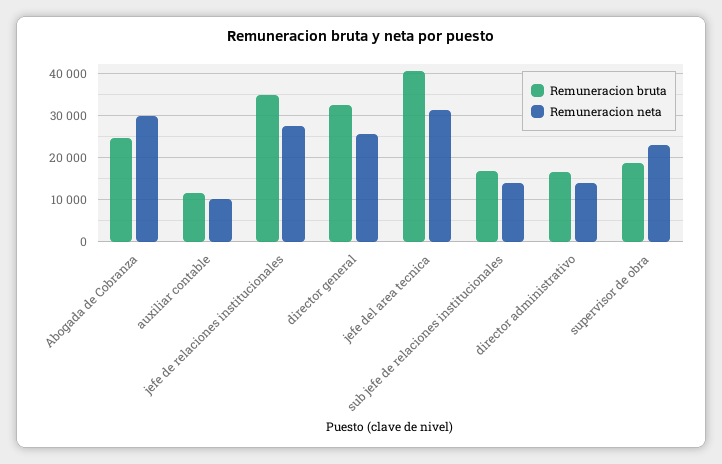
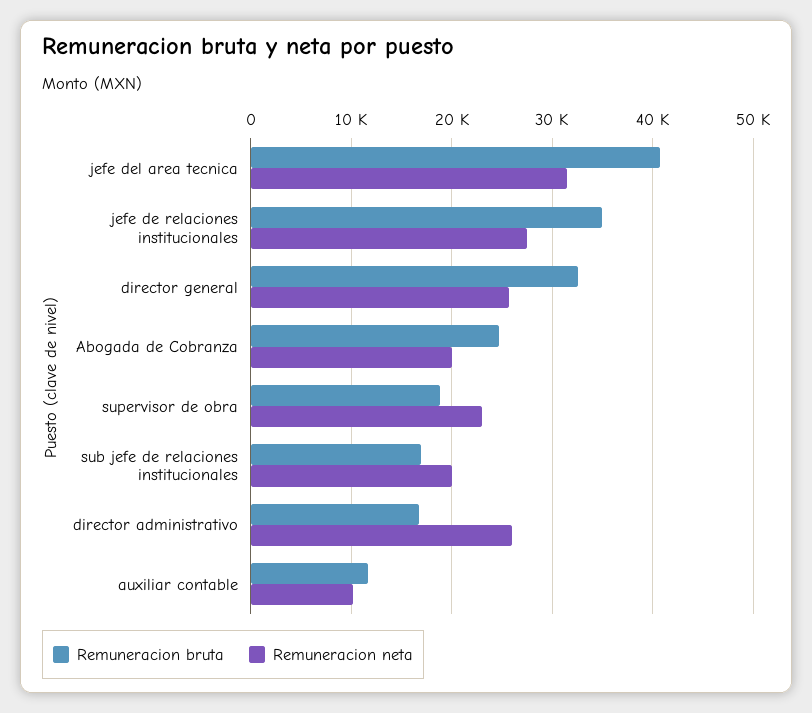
  {
    "Remuneracion bruta": {
      "Abogada de Cobranza": 25000,
      "auxiliar contable": 12000,
      "jefe de relaciones institucionales": 35000,
      "director general": 33000,
      "jefe del area tecnica": 41000,
      "sub jefe de relaciones institucionales": 17000,
      "director administrativo": 17000,
      "supervisor de obra": 19000
    },
    "Remuneracion neta": {
-     "Abogada de Cobranza": 30000,
+     "Abogada de Cobranza": 20000,
      "auxiliar contable": 10000,
      "jefe de relaciones institucionales": 28000,
      "director general": 26000,
      "jefe del area tecnica": 32000,
-     "sub jefe de relaciones institucionales": 14000,
+     "sub jefe de relaciones institucionales": 20000,
-     "director administrativo": 14000,
+     "director administrativo": 26000,
      "supervisor de obra": 23000
    }
  }

